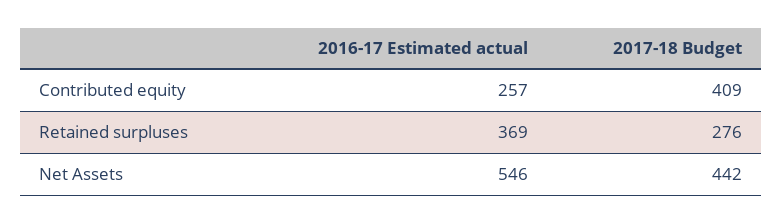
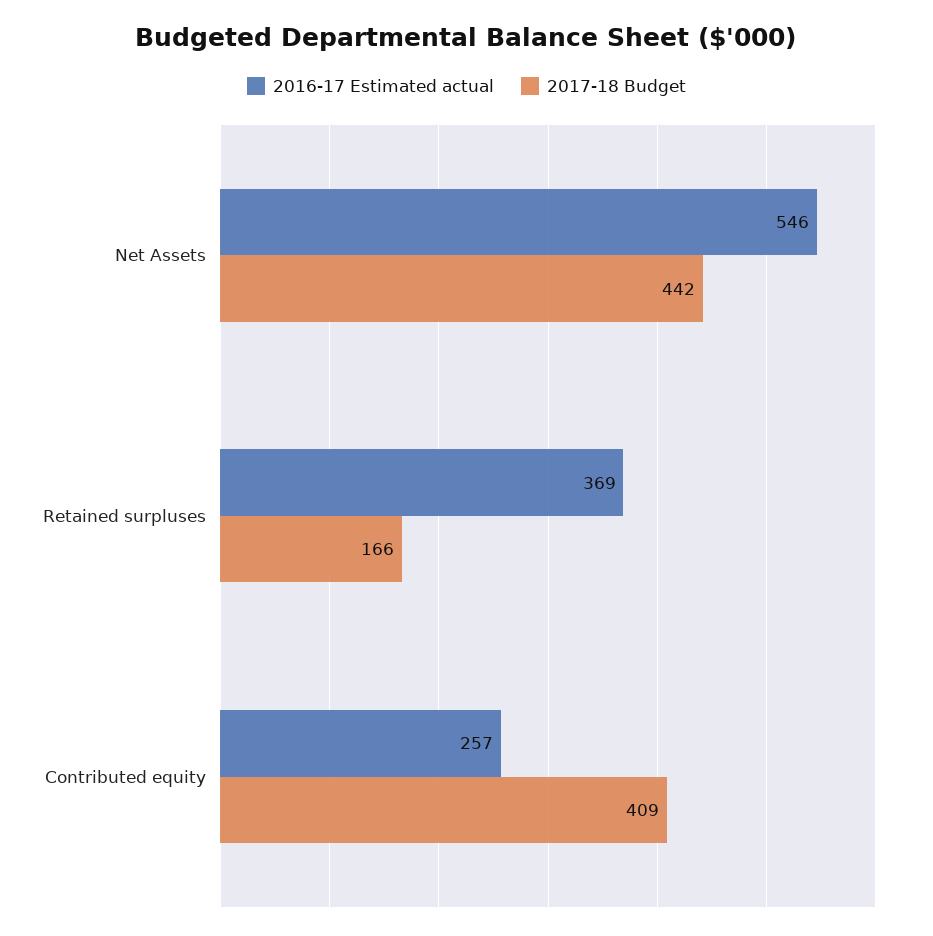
  {
    "2016-17 Estimated actual": {
      "Contributed equity": 257,
      "Retained surpluses": 369,
      "Net Assets": 546
    },
    "2017-18 Budget": {
      "Contributed equity": 409,
-     "Retained surpluses": 276,
+     "Retained surpluses": 166,
      "Net Assets": 442
    }
  }

